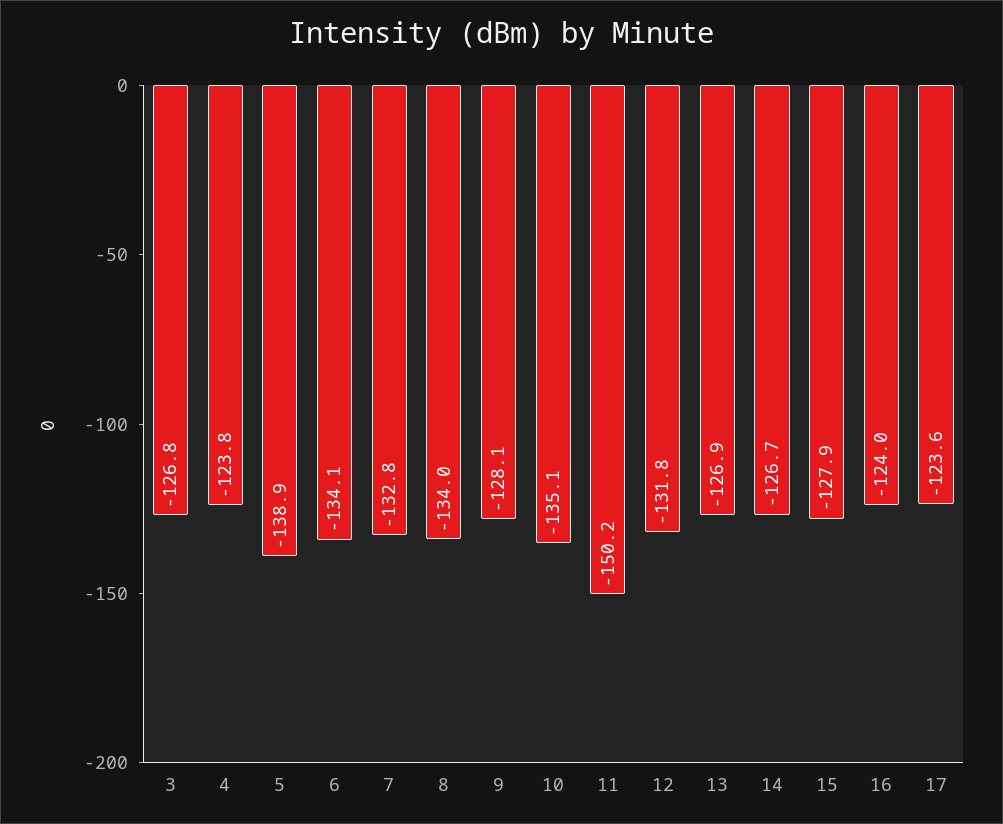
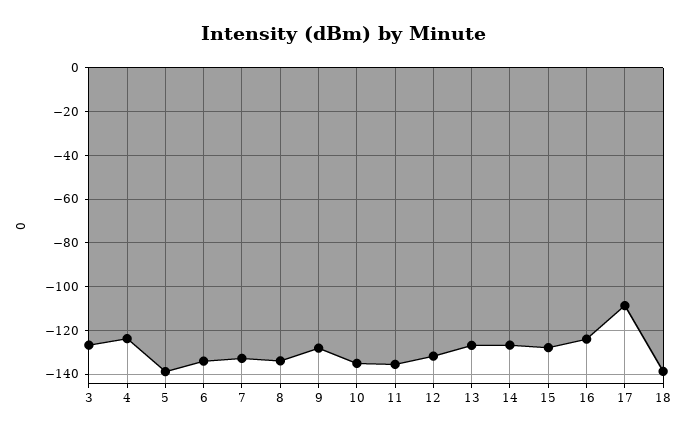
  {
    "3": -126.8,
    "4": -123.8,
    "5": -138.9,
    "6": -134.1,
    "7": -132.8,
    "8": -134,
    "9": -128.1,
    "10": -135.1,
-   "11": -150.2,
+   "11": -135,
    "12": -131.8,
    "13": -126.9,
    "14": -126.7,
    "15": -127.9,
    "16": -124,
-   "17": -123.6
+   "17": -110,
+   "18": -140
  }

